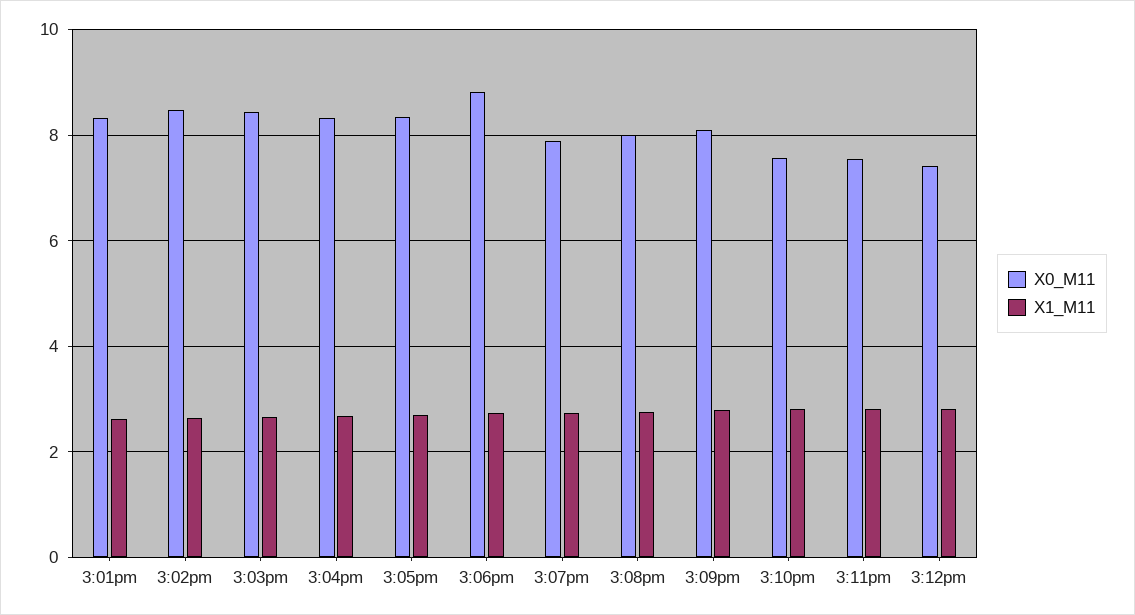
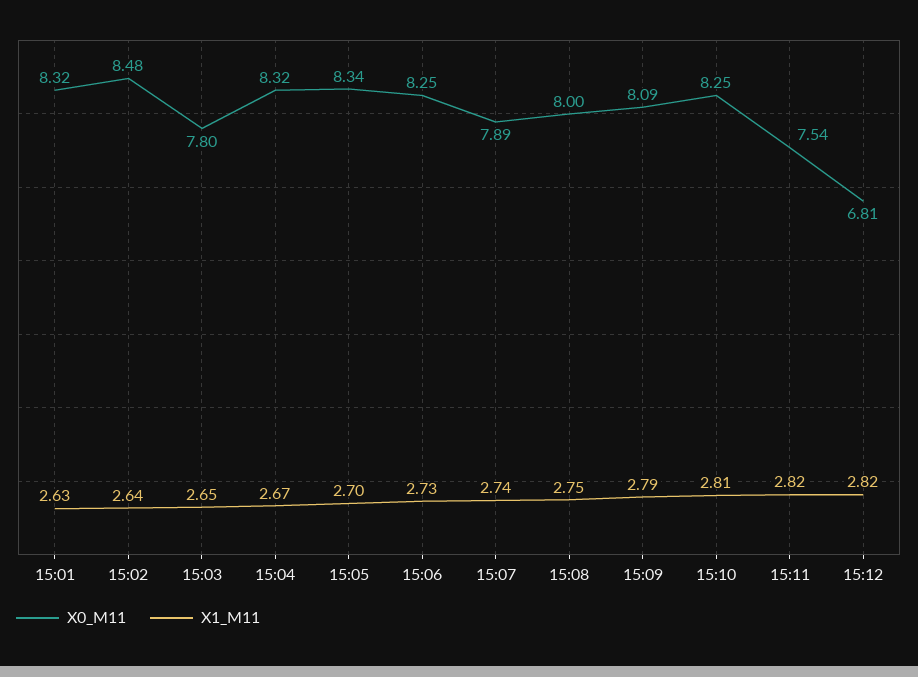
  {
    "X0_M11": {
      "3:01pm": 8.32,
      "3:02pm": 8.48,
-     "3:03pm": 8.4,
+     "3:03pm": 7.8,
      "3:04pm": 8.32,
      "3:05pm": 8.34,
-     "3:06pm": 8.8,
+     "3:06pm": 8.25,
      "3:07pm": 7.89,
      "3:08pm": 8,
      "3:09pm": 8.09,
-     "3:10pm": 7.6,
+     "3:10pm": 8.25,
      "3:11pm": 7.54,
-     "3:12pm": 7.4
+     "3:12pm": 6.81
    },
    "X1_M11": {
      "3:01pm": 2.63,
      "3:02pm": 2.64,
      "3:03pm": 2.65,
      "3:04pm": 2.67,
      "3:05pm": 2.7,
      "3:06pm": 2.73,
      "3:07pm": 2.74,
      "3:08pm": 2.75,
      "3:09pm": 2.79,
      "3:10pm": 2.81,
      "3:11pm": 2.82,
      "3:12pm": 2.82
    }
  }

